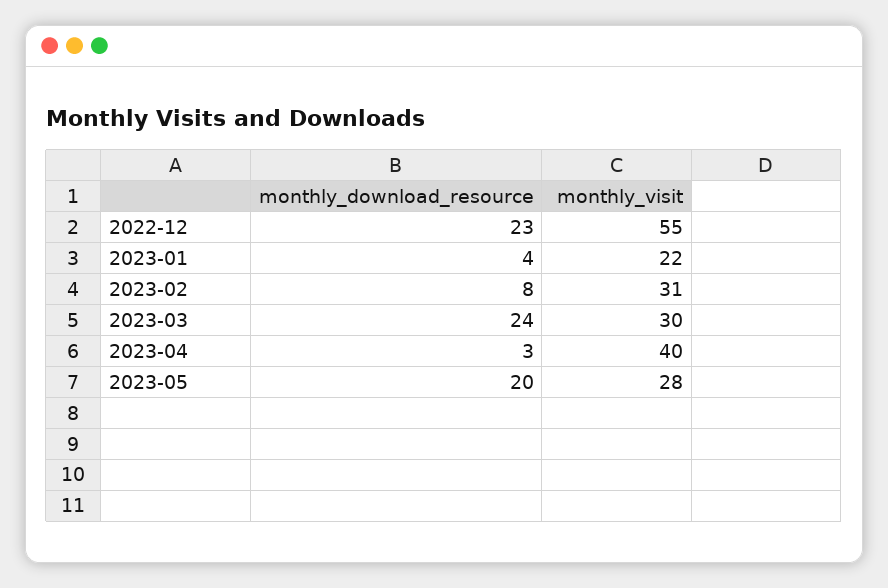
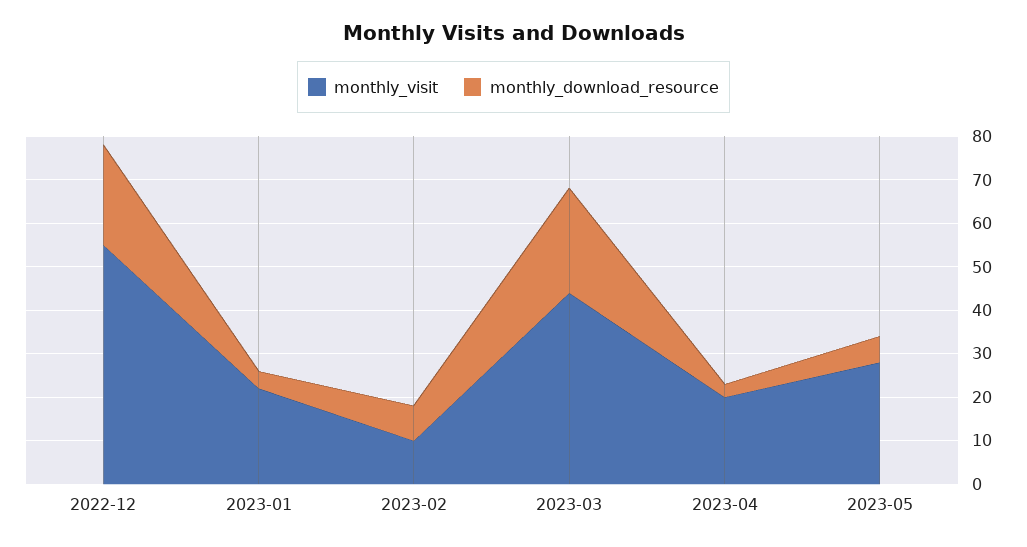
  {
    "monthly_download_resource": {
      "2022-12": 23,
      "2023-01": 4,
      "2023-02": 8,
      "2023-03": 24,
      "2023-04": 3,
-     "2023-05": 20
+     "2023-05": 5
    },
    "monthly_visit": {
      "2022-12": 55,
      "2023-01": 22,
-     "2023-02": 31,
+     "2023-02": 10,
-     "2023-03": 30,
+     "2023-03": 45,
-     "2023-04": 40,
+     "2023-04": 20,
      "2023-05": 28
    }
  }

